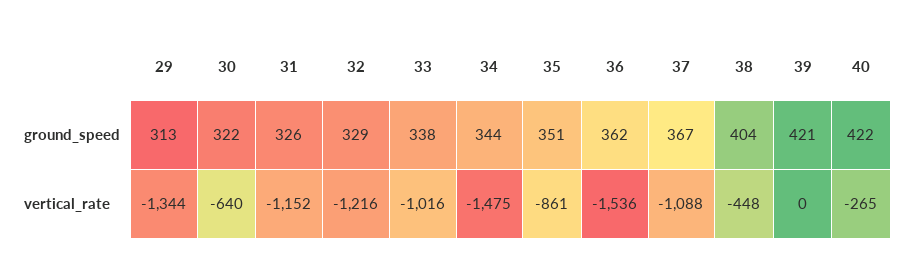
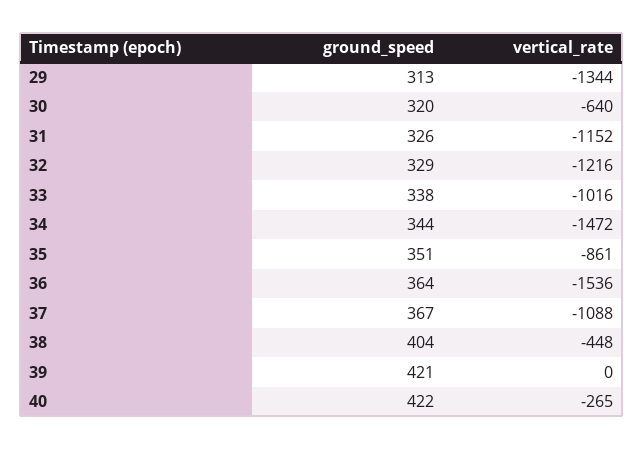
  {
    "29": {
      "ground_speed": 313,
      "vertical_rate": -1344
    },
    "30": {
-     "ground_speed": 322,
+     "ground_speed": 320,
      "vertical_rate": -640
    },
    "31": {
      "ground_speed": 326,
      "vertical_rate": -1152
    },
    "32": {
      "ground_speed": 329,
      "vertical_rate": -1216
    },
    "33": {
      "ground_speed": 338,
      "vertical_rate": -1016
    },
    "34": {
      "ground_speed": 344,
-     "vertical_rate": -1475
+     "vertical_rate": -1472
    },
    "35": {
      "ground_speed": 351,
      "vertical_rate": -861
    },
    "36": {
-     "ground_speed": 362,
+     "ground_speed": 364,
      "vertical_rate": -1536
    },
    "37": {
      "ground_speed": 367,
      "vertical_rate": -1088
    },
    "38": {
      "ground_speed": 404,
      "vertical_rate": -448
    },
    "39": {
      "ground_speed": 421,
      "vertical_rate": 0
    },
    "40": {
      "ground_speed": 422,
      "vertical_rate": -265
    }
  }

